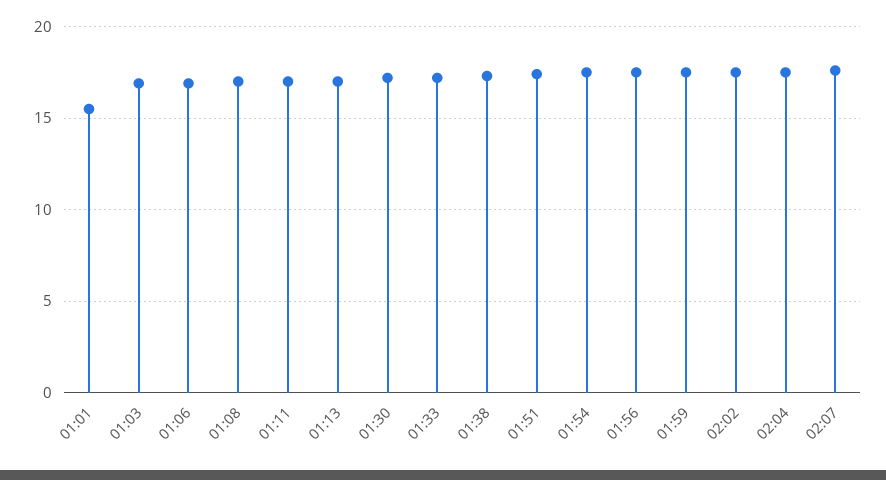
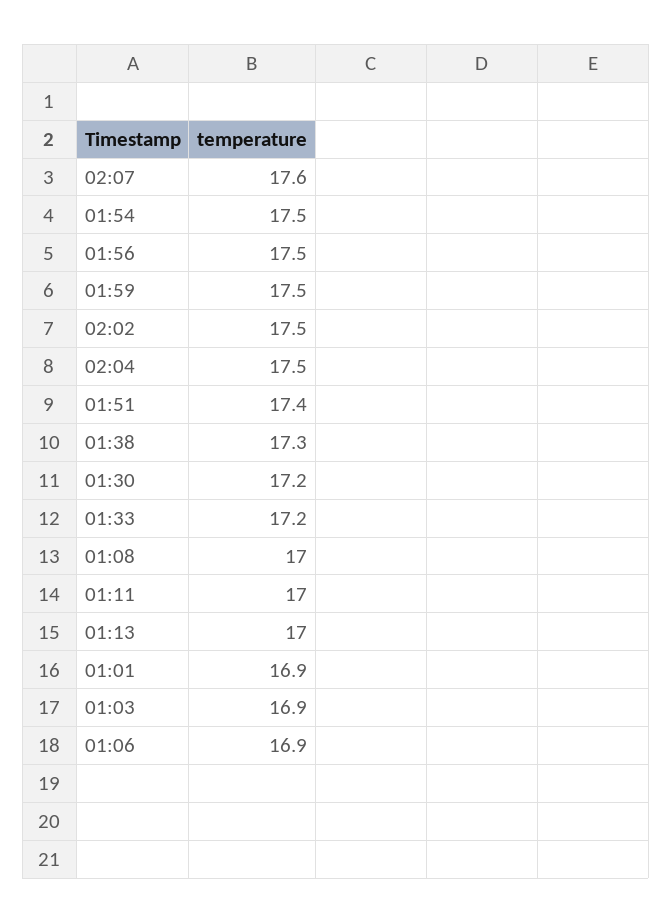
  {
-   "01:01": 15.5,
+   "01:01": 16.9,
    "01:03": 16.9,
    "01:06": 16.9,
    "01:08": 17,
    "01:11": 17,
    "01:13": 17,
    "01:30": 17.2,
    "01:33": 17.2,
    "01:38": 17.3,
    "01:51": 17.4,
    "01:54": 17.5,
    "01:56": 17.5,
    "01:59": 17.5,
    "02:02": 17.5,
    "02:04": 17.5,
    "02:07": 17.6
  }

